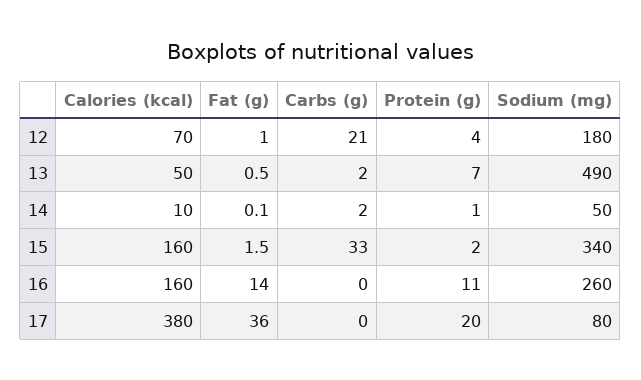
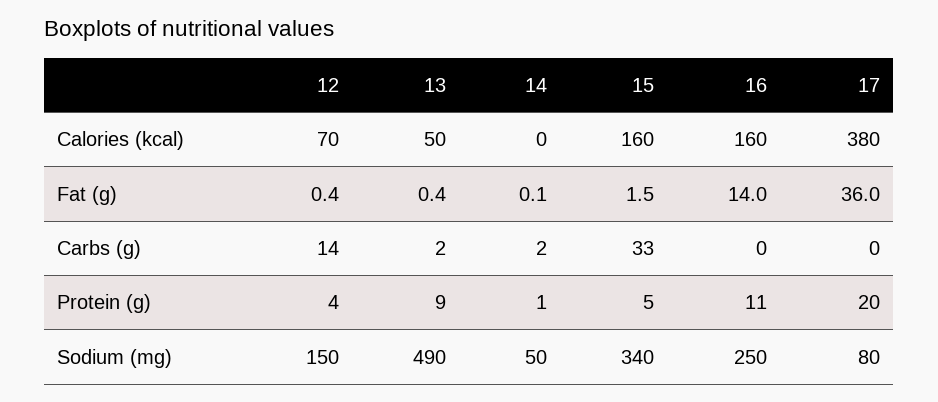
  {
    "Calories (kcal)": {
      "12": 70,
      "13": 50,
-     "14": 10,
+     "14": 0,
      "15": 160,
      "16": 160,
      "17": 380
    },
    "Fat (g)": {
-     "12": 1,
+     "12": 0.4,
-     "13": 0.5,
+     "13": 0.4,
      "14": 0.1,
      "15": 1.5,
      "16": 14,
      "17": 36
    },
    "Carbs (g)": {
-     "12": 21,
+     "12": 14,
      "13": 2,
      "14": 2,
      "15": 33,
      "16": 0,
      "17": 0
    },
    "Protein (g)": {
      "12": 4,
-     "13": 7,
+     "13": 9,
      "14": 1,
-     "15": 2,
+     "15": 5,
      "16": 11,
      "17": 20
    },
    "Sodium (mg)": {
-     "12": 180,
+     "12": 150,
      "13": 490,
      "14": 50,
      "15": 340,
-     "16": 260,
+     "16": 250,
      "17": 80
    }
  }

